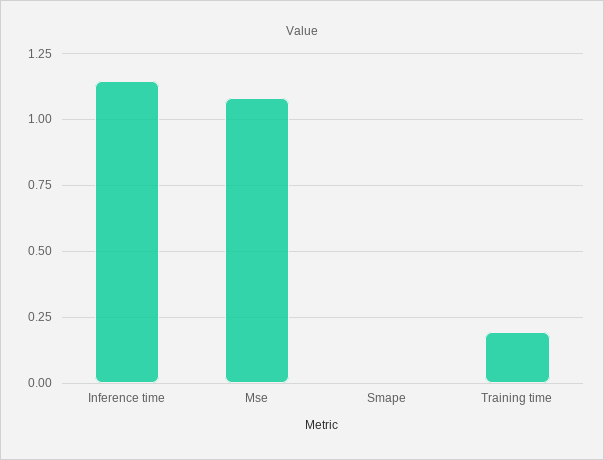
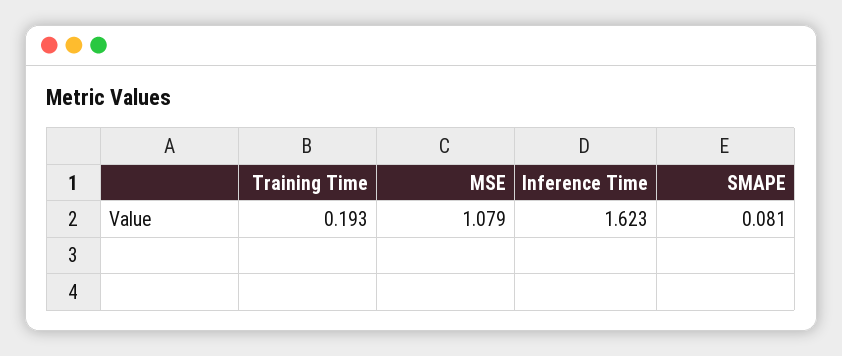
  {
-   "Inference time": 1.15,
+   "Inference time": 1.623,
    "Mse": 1.079,
-   "Smape": 0,
+   "Smape": 0.081,
    "Training time": 0.193
  }

